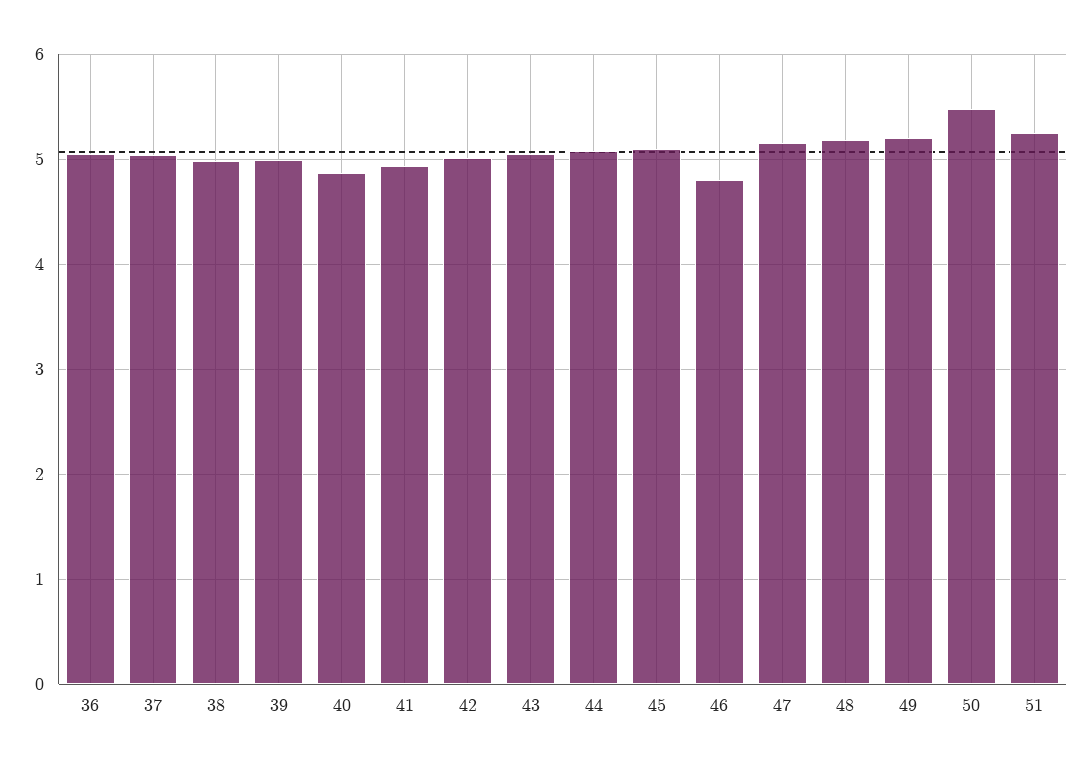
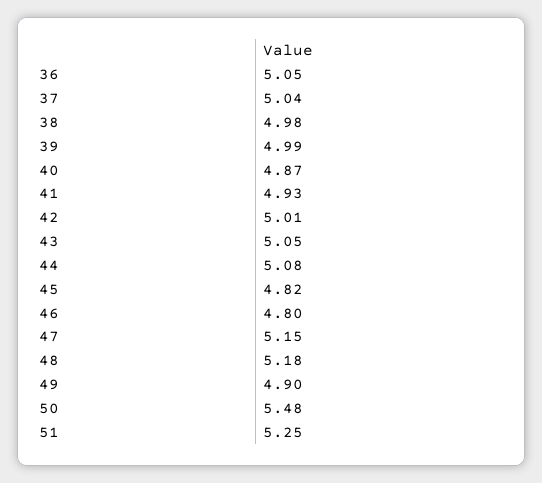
  {
    "36": 5.05,
    "37": 5.04,
    "38": 4.98,
    "39": 4.99,
    "40": 4.87,
    "41": 4.93,
    "42": 5.01,
    "43": 5.05,
    "44": 5.08,
-   "45": 5.1,
+   "45": 4.82,
    "46": 4.8,
    "47": 5.15,
    "48": 5.18,
-   "49": 5.2,
+   "49": 4.9,
    "50": 5.48,
    "51": 5.25
  }

